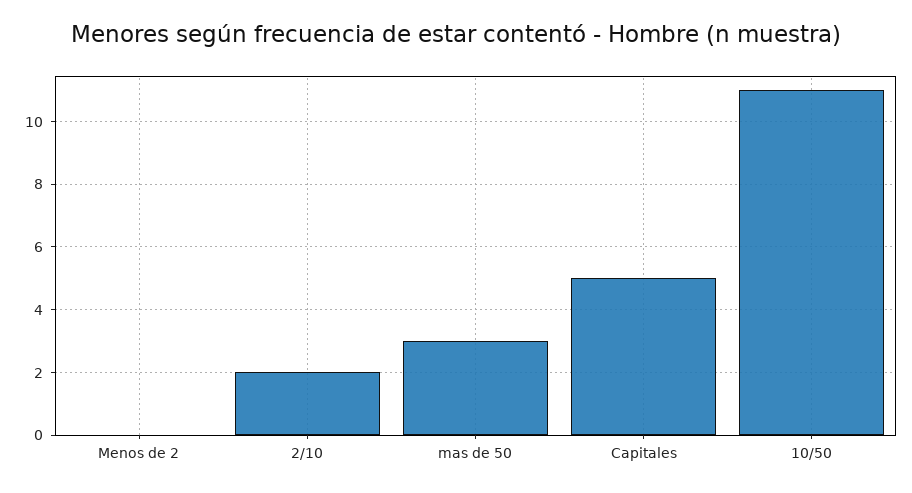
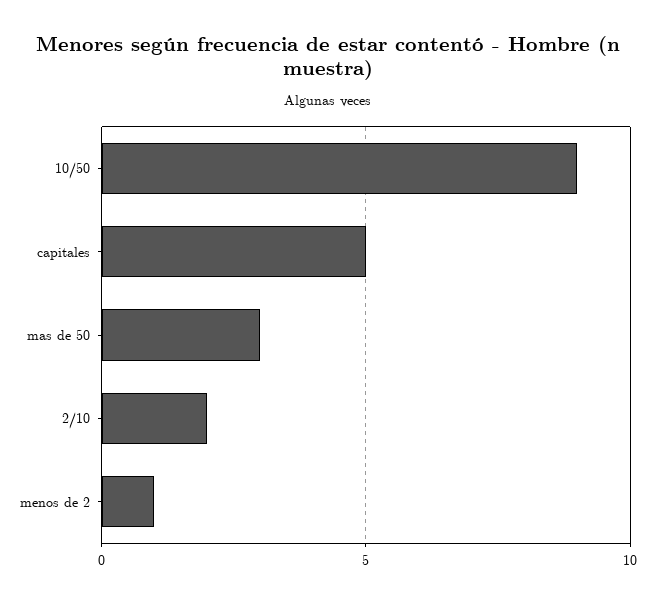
  {
-   "Menos de 2": 0,
+   "Menos de 2": 1,
    "2/10": 2,
    "mas de 50": 3,
    "Capitales": 5,
-   "10/50": 11
+   "10/50": 9
  }

